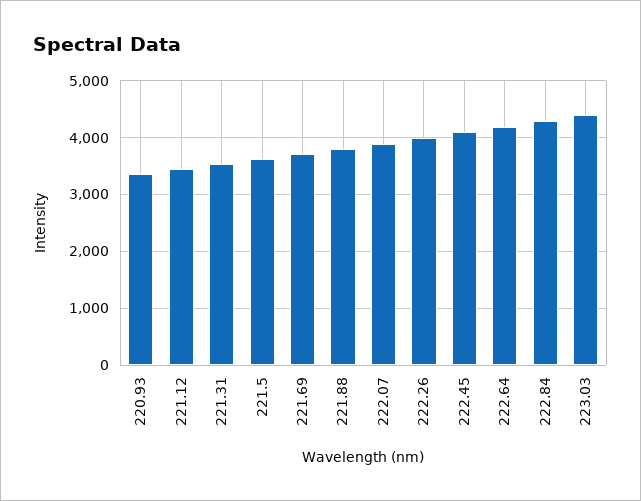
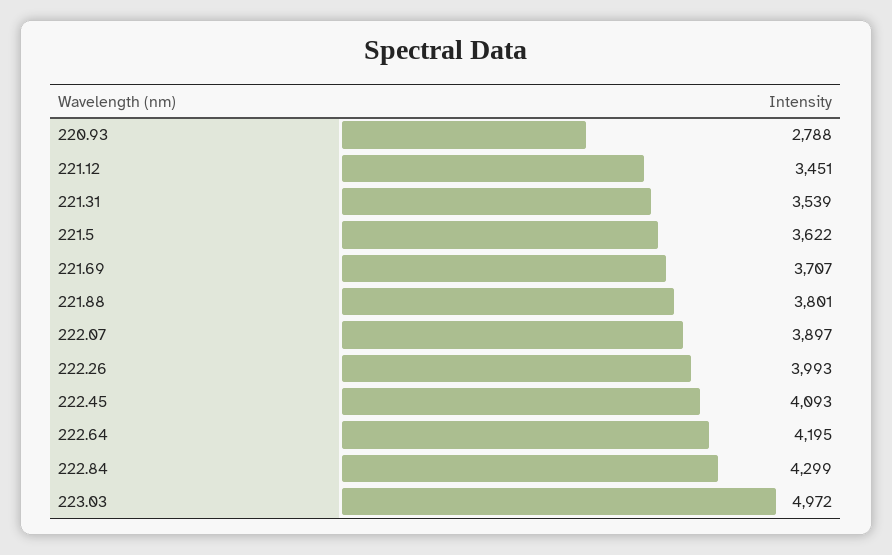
  {
-   "220.93": 3400,
+   "220.93": 2788,
    "221.12": 3451,
    "221.31": 3539,
    "221.5": 3622,
    "221.69": 3707,
    "221.88": 3801,
    "222.07": 3897,
    "222.26": 3993,
    "222.45": 4093,
    "222.64": 4195,
    "222.84": 4299,
-   "223.03": 4400
+   "223.03": 4972
  }

